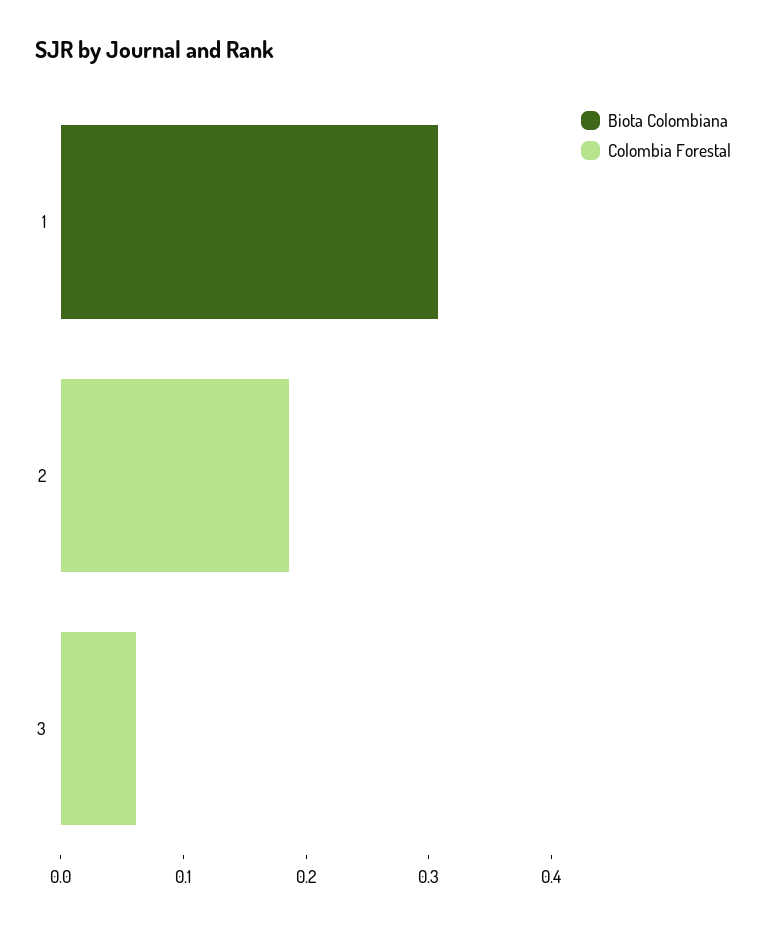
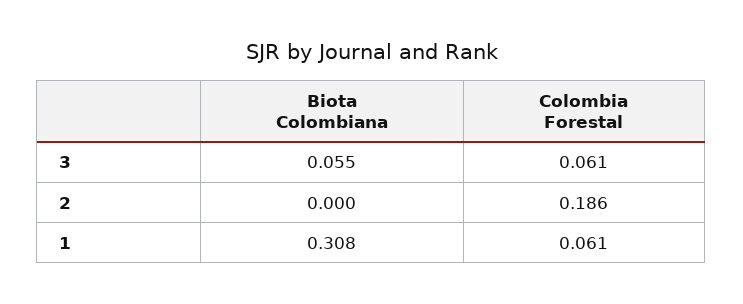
  {
    "Biota Colombiana": {
      "1": 0.308,
      "2": 0,
-     "3": 0
+     "3": 0.055
    },
    "Colombia Forestal": {
-     "1": 0,
+     "1": 0.061,
      "2": 0.186,
      "3": 0.061
    }
  }

